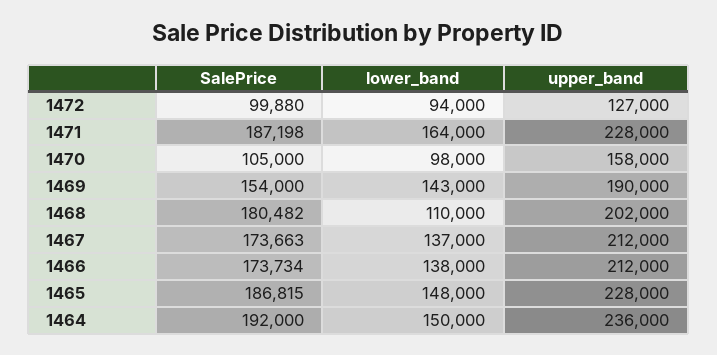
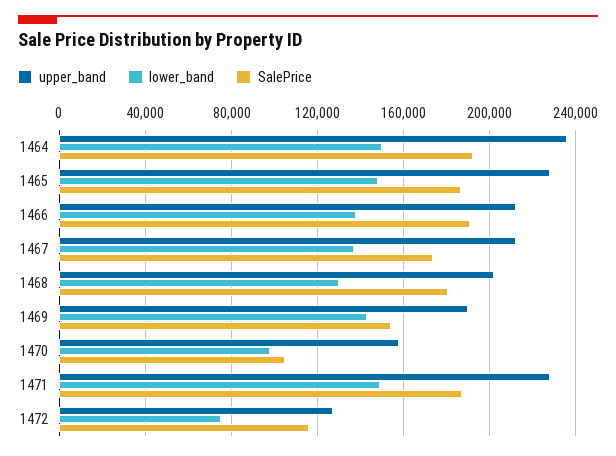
  {
    "SalePrice": {
-     "1472": 99880,
+     "1472": 115000,
      "1471": 187198,
      "1470": 105000,
      "1469": 154000,
      "1468": 180482,
      "1467": 173663,
-     "1466": 173734,
+     "1466": 190000,
      "1465": 186815,
      "1464": 192000
    },
    "lower_band": {
-     "1472": 94000,
+     "1472": 75000,
-     "1471": 164000,
+     "1471": 150000,
      "1470": 98000,
      "1469": 143000,
-     "1468": 110000,
+     "1468": 130000,
      "1467": 137000,
      "1466": 138000,
      "1465": 148000,
      "1464": 150000
    },
    "upper_band": {
      "1472": 127000,
      "1471": 228000,
      "1470": 158000,
      "1469": 190000,
      "1468": 202000,
      "1467": 212000,
      "1466": 212000,
      "1465": 228000,
      "1464": 236000
    }
  }

